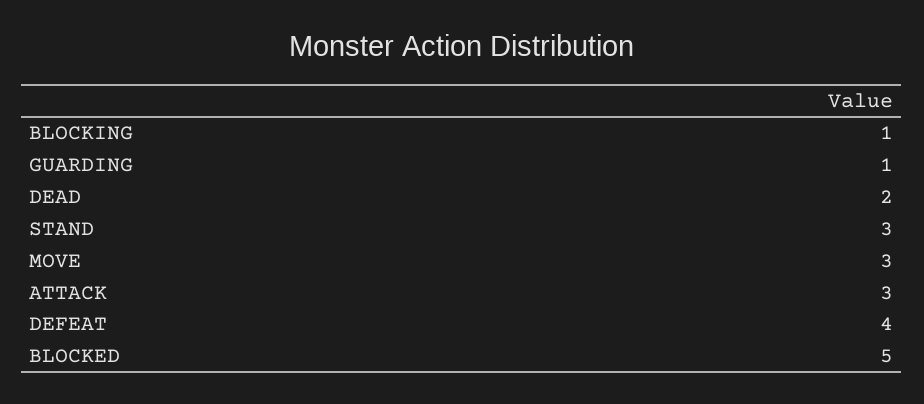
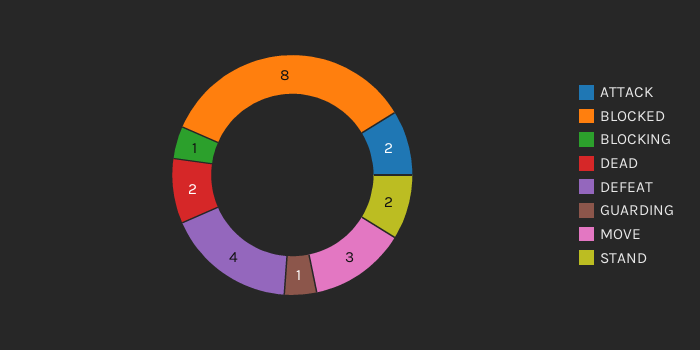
  {
    "BLOCKING": 1,
    "GUARDING": 1,
    "DEAD": 2,
-   "STAND": 3,
+   "STAND": 2,
    "MOVE": 3,
-   "ATTACK": 3,
+   "ATTACK": 2,
    "DEFEAT": 4,
-   "BLOCKED": 5
+   "BLOCKED": 8
  }

